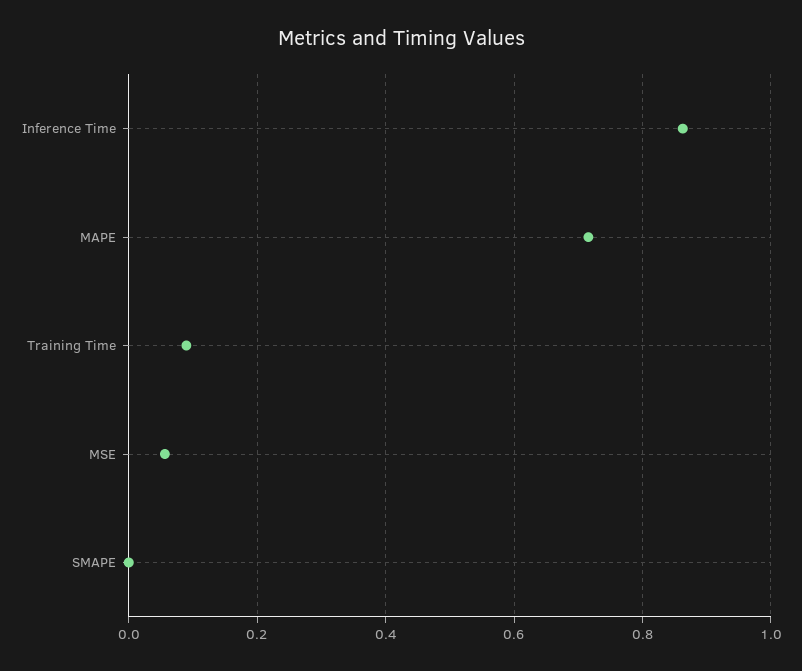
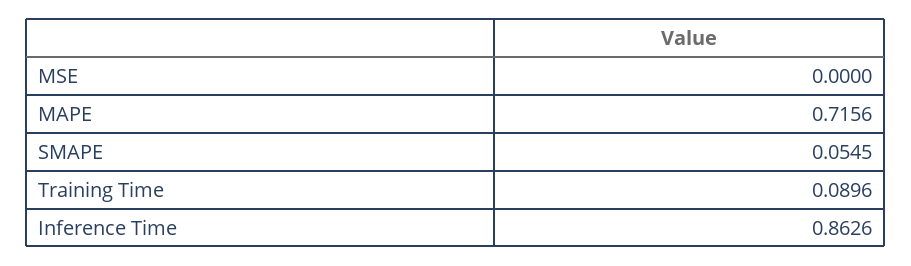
  {
    "Inference Time": 0.8626,
    "MAPE": 0.7156,
    "Training Time": 0.0896,
-   "MSE": 0.06,
+   "MSE": 0,
-   "SMAPE": 0
+   "SMAPE": 0.0545
  }

